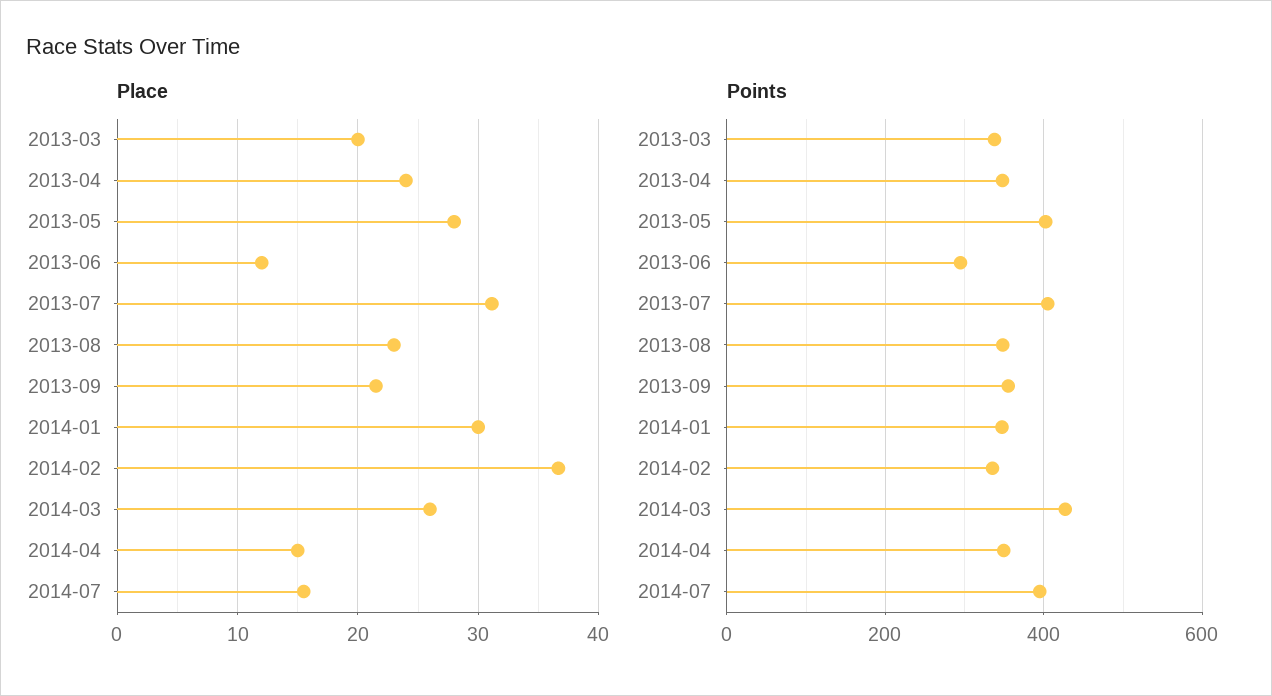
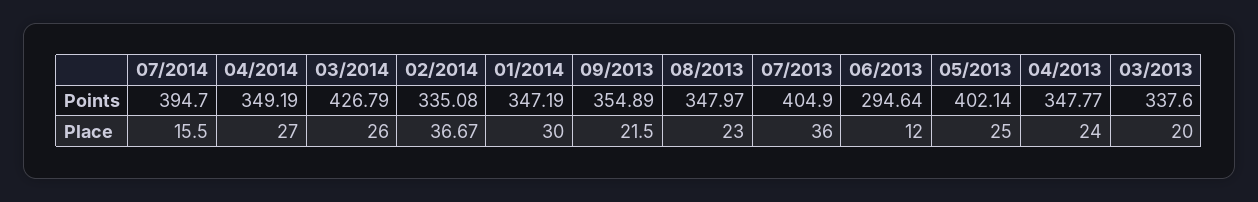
  {
    "Place": {
      "2013-03": 20,
      "2013-04": 24,
-     "2013-05": 28,
+     "2013-05": 25,
      "2013-06": 12,
-     "2013-07": 31,
+     "2013-07": 36,
      "2013-08": 23,
      "2013-09": 21.5,
      "2014-01": 30,
      "2014-02": 36.67,
      "2014-03": 26,
-     "2014-04": 15,
+     "2014-04": 27,
      "2014-07": 15.5
    },
    "Points": {
      "2013-03": 337.6,
      "2013-04": 347.77,
      "2013-05": 402.14,
      "2013-06": 294.64,
      "2013-07": 404.9,
      "2013-08": 347.97,
      "2013-09": 354.89,
      "2014-01": 347.19,
      "2014-02": 335.08,
      "2014-03": 426.79,
      "2014-04": 349.19,
      "2014-07": 394.7
    }
  }

